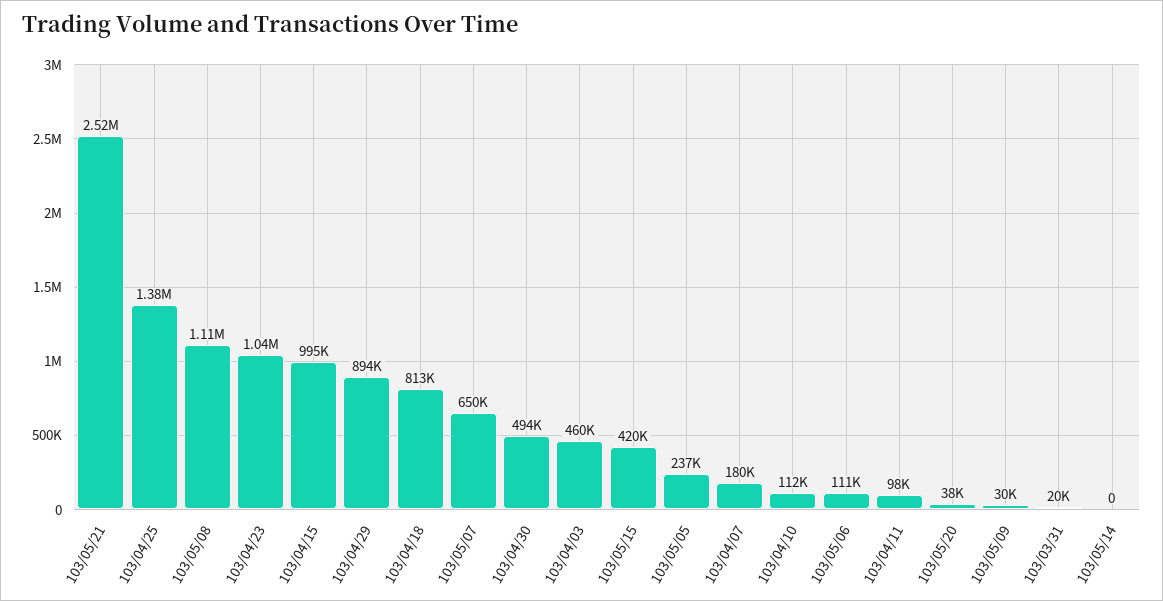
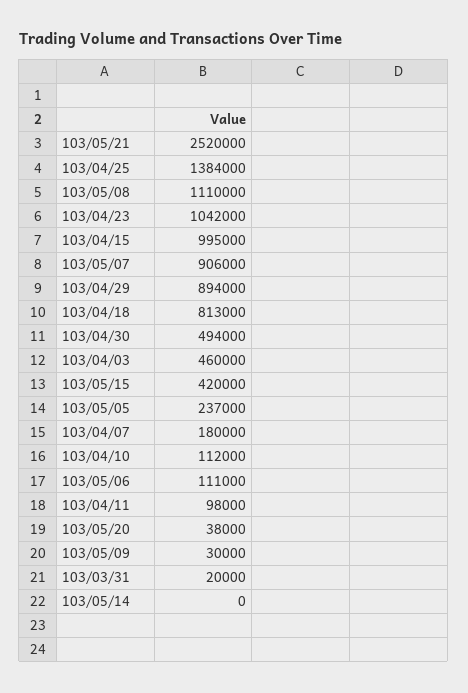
  {
    "103/05/21": 2520000,
    "103/04/25": 1384000,
    "103/05/08": 1110000,
    "103/04/23": 1042000,
    "103/04/15": 995000,
    "103/04/29": 894000,
    "103/04/18": 813000,
-   "103/05/07": 650000,
+   "103/05/07": 906000,
    "103/04/30": 494000,
    "103/04/03": 460000,
    "103/05/15": 420000,
    "103/05/05": 237000,
    "103/04/07": 180000,
    "103/04/10": 112000,
    "103/05/06": 111000,
    "103/04/11": 98000,
    "103/05/20": 38000,
    "103/05/09": 30000,
    "103/03/31": 20000,
    "103/05/14": 0
  }

